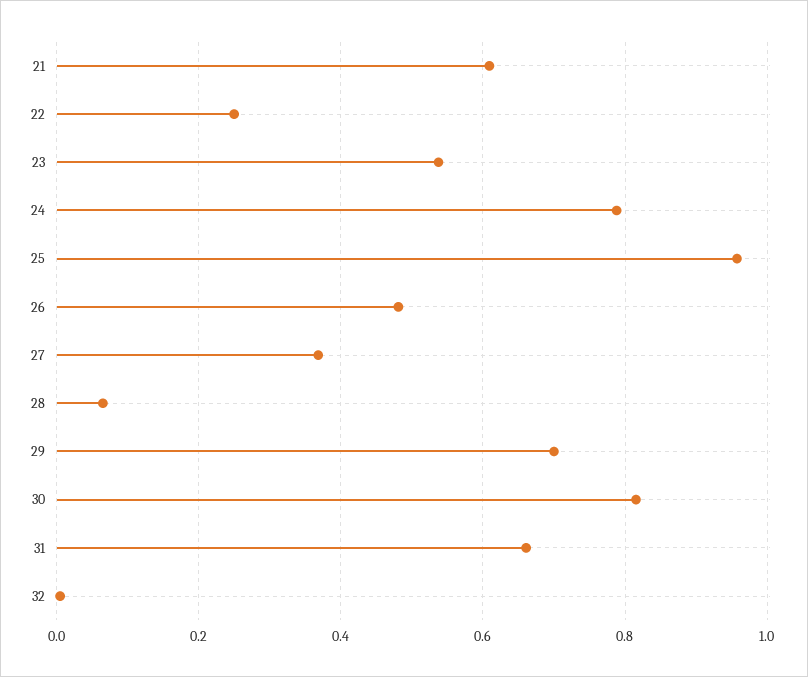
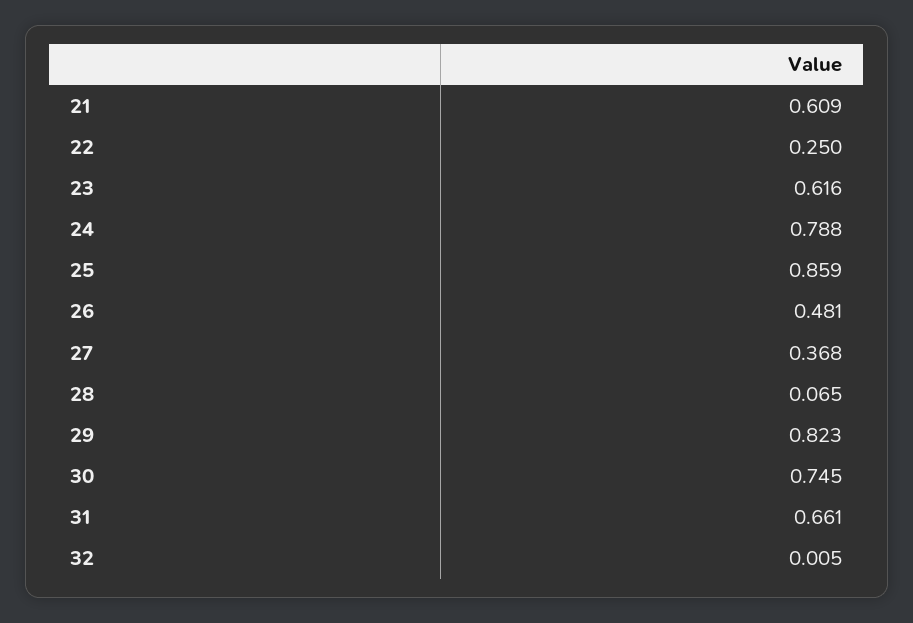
  {
    "21": 0.609,
    "22": 0.25,
-   "23": 0.54,
+   "23": 0.616,
    "24": 0.788,
-   "25": 0.96,
+   "25": 0.859,
    "26": 0.481,
    "27": 0.368,
    "28": 0.065,
-   "29": 0.7,
+   "29": 0.823,
-   "30": 0.82,
+   "30": 0.745,
    "31": 0.661,
    "32": 0.005
  }

